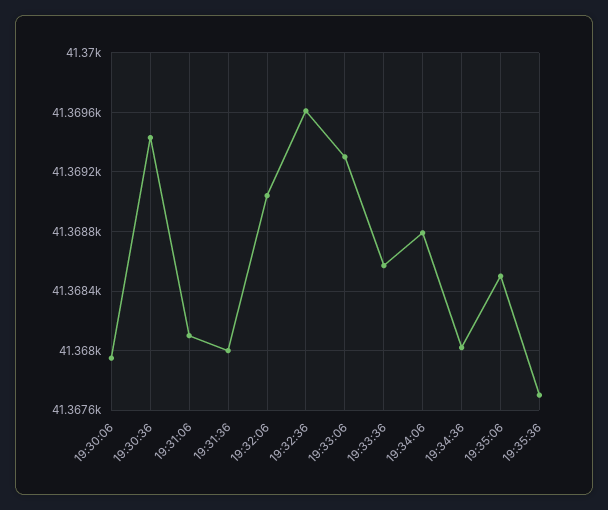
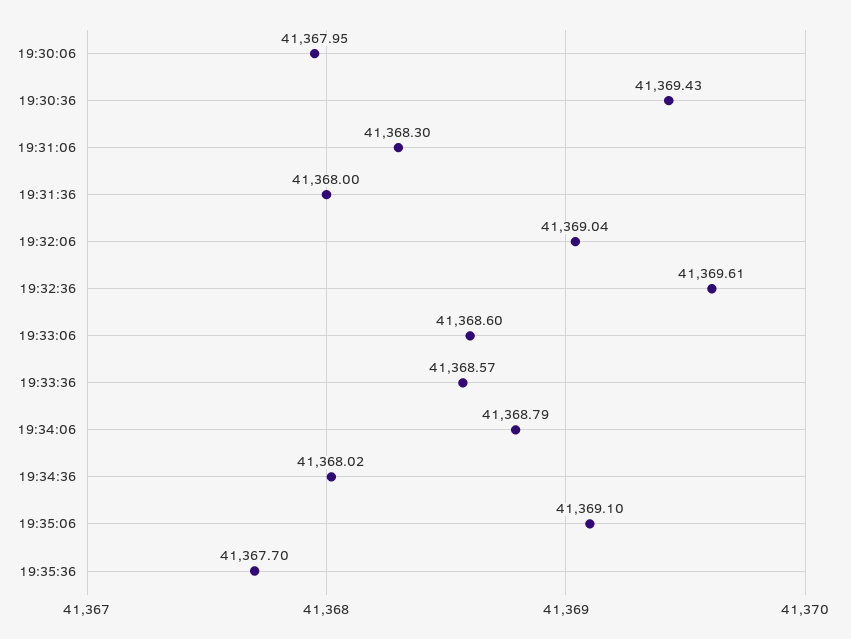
  {
    "19:30:06": 41367.95,
    "19:30:36": 41369.43,
-   "19:31:06": 41368.1,
+   "19:31:06": 41368.3,
    "19:31:36": 41368,
    "19:32:06": 41369.04,
    "19:32:36": 41369.61,
-   "19:33:06": 41369.3,
+   "19:33:06": 41368.6,
    "19:33:36": 41368.57,
    "19:34:06": 41368.79,
    "19:34:36": 41368.02,
-   "19:35:06": 41368.5,
+   "19:35:06": 41369.1,
    "19:35:36": 41367.7
  }

